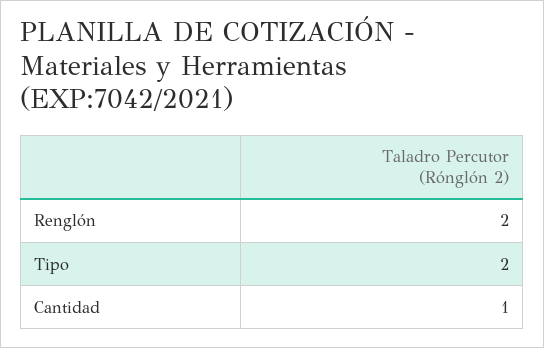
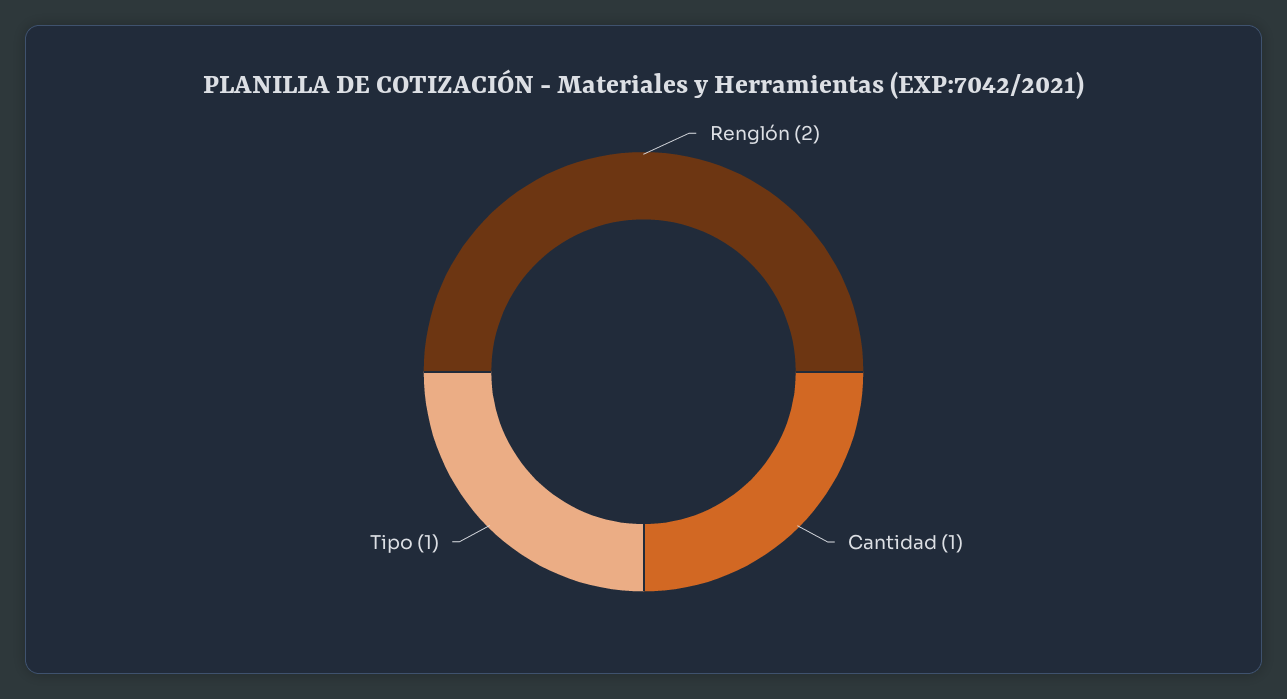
  {
    "Renglón": 2,
-   "Tipo": 2,
+   "Tipo": 1,
    "Cantidad": 1
  }

